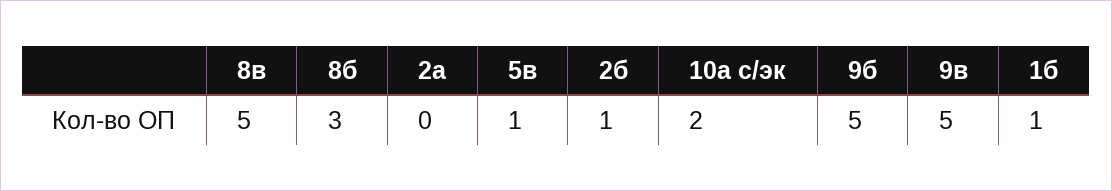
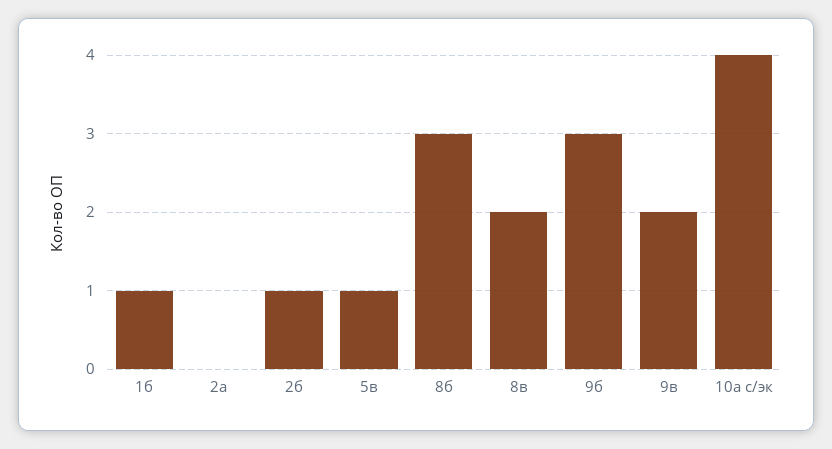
  {
-   "8в": 5,
+   "8в": 2,
    "8б": 3,
    "2а": 0,
    "5в": 1,
    "2б": 1,
-   "10а с/эк": 2,
+   "10а с/эк": 4,
-   "9б": 5,
+   "9б": 3,
-   "9в": 5,
+   "9в": 2,
    "1б": 1
  }

